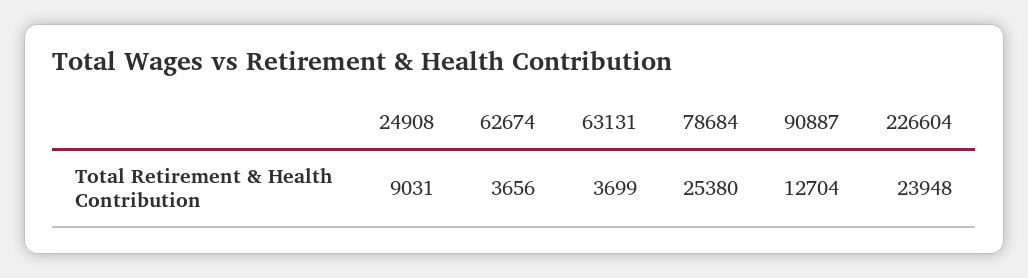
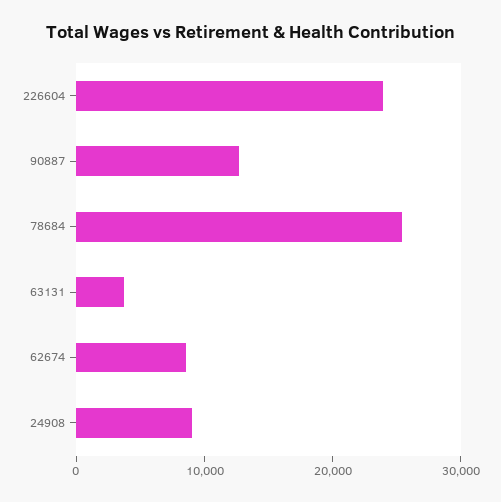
  {
    "24908": 9031,
-   "62674": 3656,
+   "62674": 8000,
    "63131": 3699,
    "78684": 25380,
    "90887": 12704,
    "226604": 23948
  }

